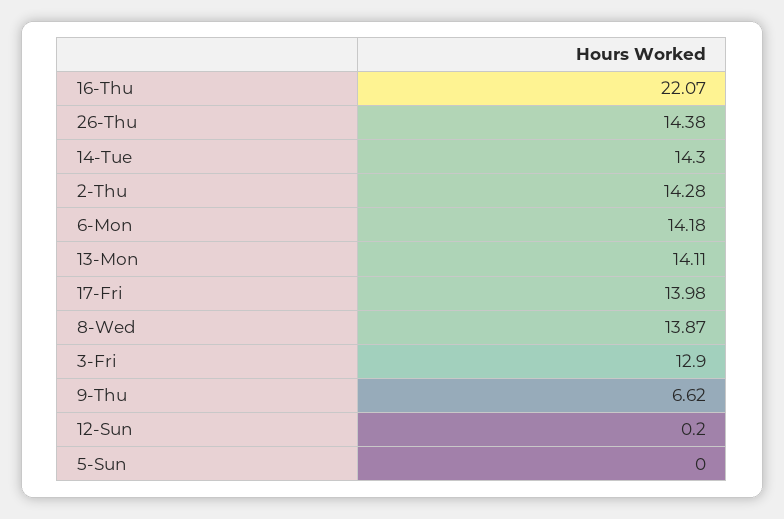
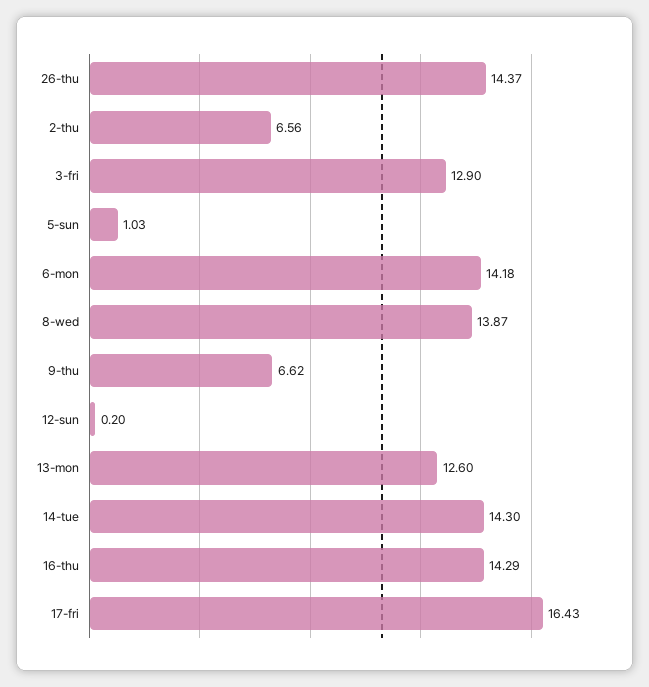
  {
-   "16-Thu": 22.07,
+   "16-Thu": 14.29,
-   "26-Thu": 14.38,
+   "26-Thu": 14.37,
    "14-Tue": 14.3,
-   "2-Thu": 14.28,
+   "2-Thu": 6.56,
    "6-Mon": 14.18,
-   "13-Mon": 14.11,
+   "13-Mon": 12.6,
-   "17-Fri": 13.98,
+   "17-Fri": 16.43,
    "8-Wed": 13.87,
    "3-Fri": 12.9,
    "9-Thu": 6.62,
    "12-Sun": 0.2,
-   "5-Sun": 0
+   "5-Sun": 1.03
  }

